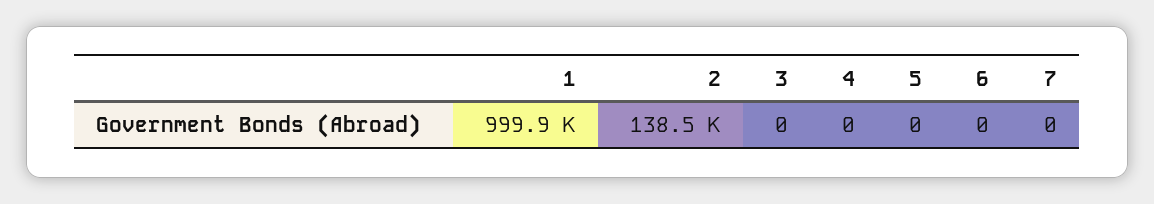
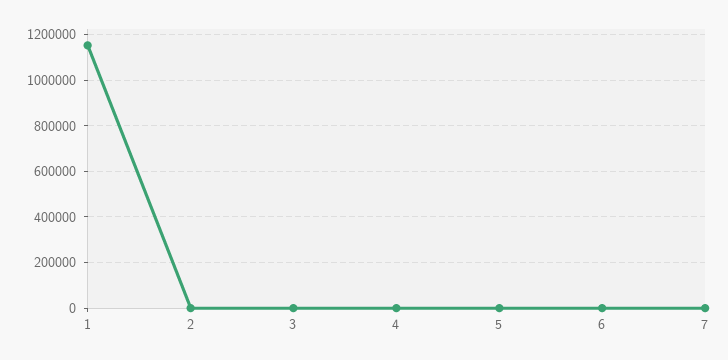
  {
-   "1": 999900,
+   "1": 1150000,
-   "2": 138500,
+   "2": 0,
    "3": 0,
    "4": 0,
    "5": 0,
    "6": 0,
    "7": 0
  }

